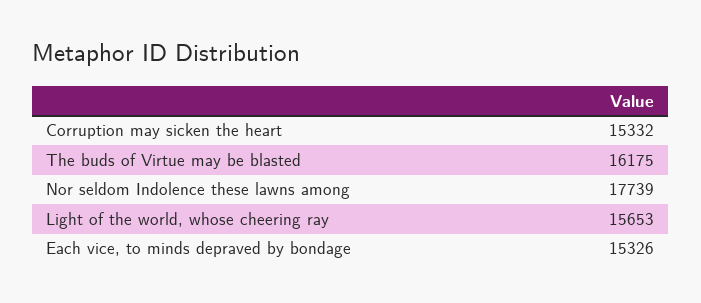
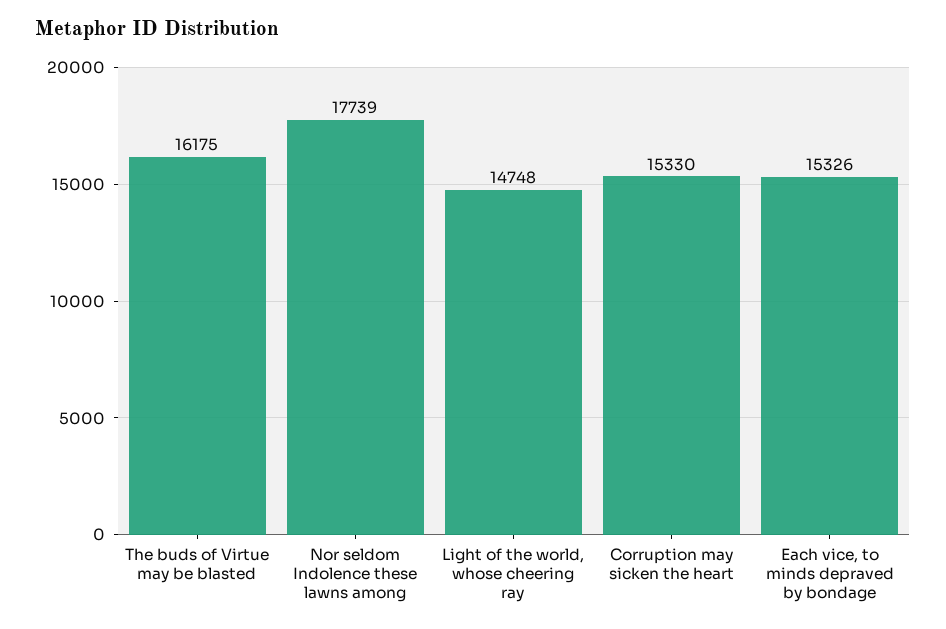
  {
-   "Corruption may sicken the heart": 15332,
+   "Corruption may sicken the heart": 15330,
    "The buds of Virtue may be blasted": 16175,
    "Nor seldom Indolence these lawns among": 17739,
-   "Light of the world, whose cheering ray": 15653,
+   "Light of the world, whose cheering ray": 14748,
    "Each vice, to minds depraved by bondage": 15326
  }

